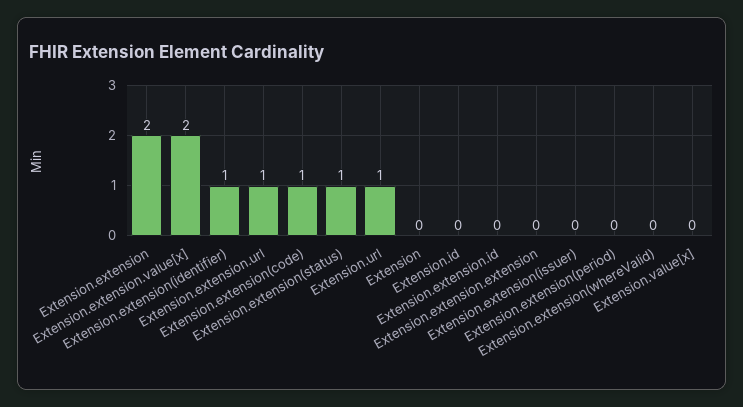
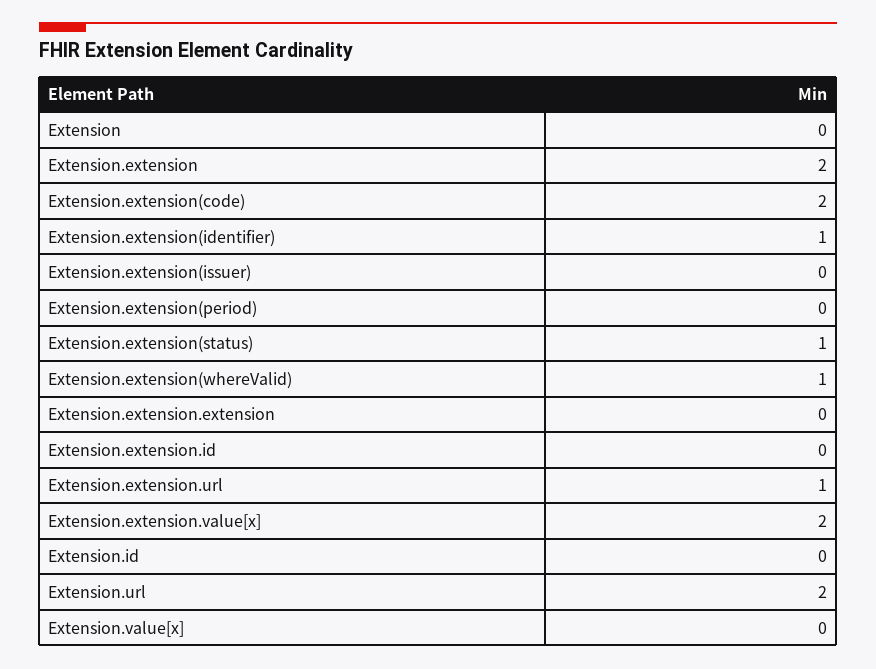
  {
    "Extension.extension": 2,
    "Extension.extension.value[x]": 2,
    "Extension.extension(identifier)": 1,
    "Extension.extension.url": 1,
-   "Extension.extension(code)": 1,
+   "Extension.extension(code)": 2,
    "Extension.extension(status)": 1,
-   "Extension.url": 1,
+   "Extension.url": 2,
    "Extension": 0,
    "Extension.id": 0,
    "Extension.extension.id": 0,
    "Extension.extension.extension": 0,
    "Extension.extension(issuer)": 0,
    "Extension.extension(period)": 0,
-   "Extension.extension(whereValid)": 0,
+   "Extension.extension(whereValid)": 1,
    "Extension.value[x]": 0
  }

